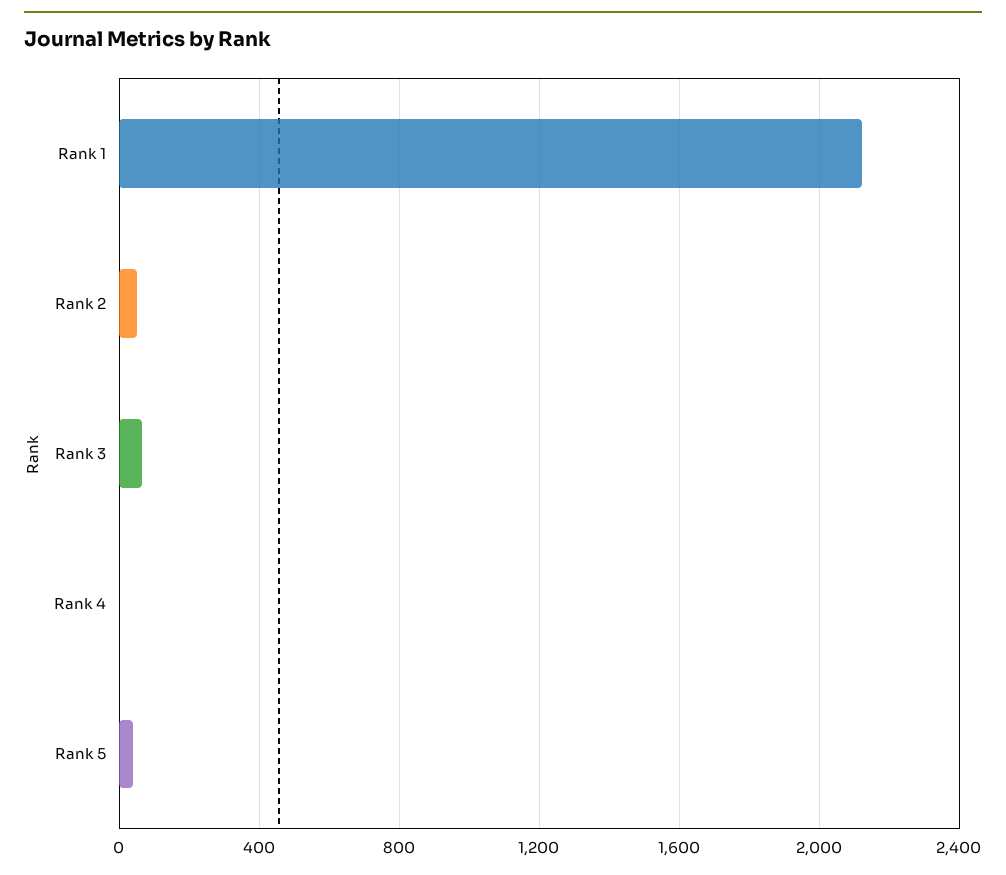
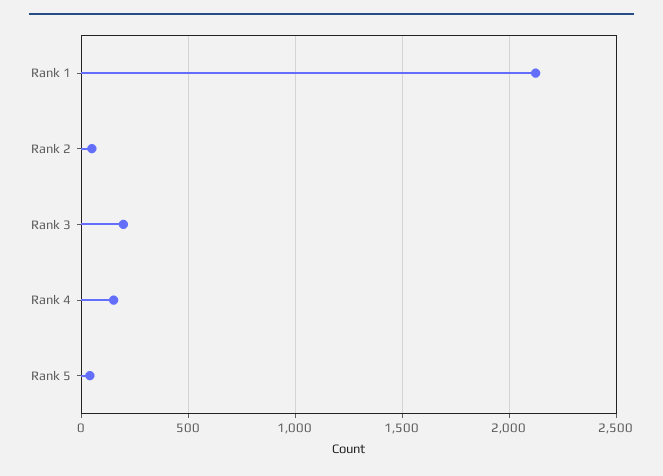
  {
    "Rank 1": 2100,
    "Rank 2": 50,
-   "Rank 3": 50,
+   "Rank 3": 200,
-   "Rank 4": 0,
+   "Rank 4": 150,
    "Rank 5": 50
  }

